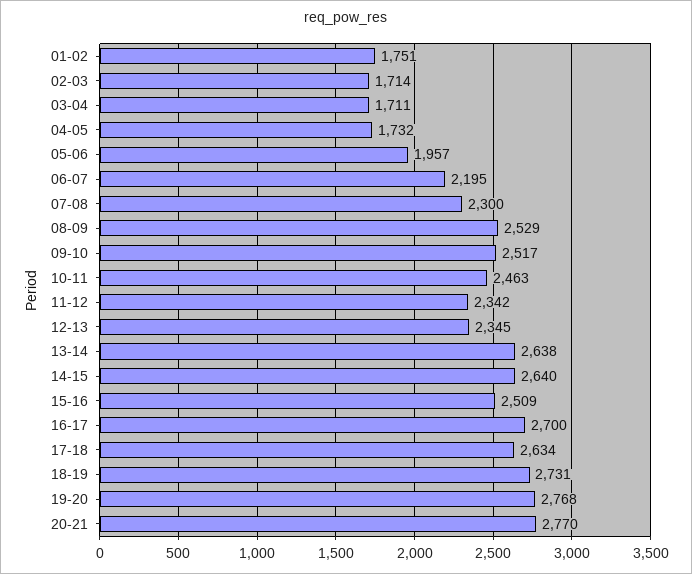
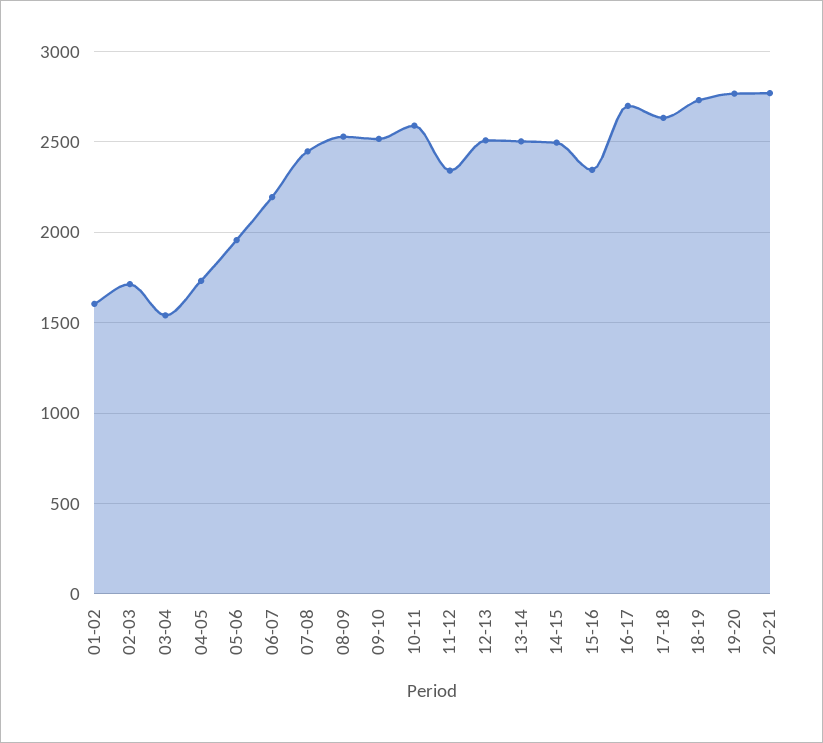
  {
-   "01-02": 1751,
+   "01-02": 1600,
    "02-03": 1714,
-   "03-04": 1711,
+   "03-04": 1550,
    "04-05": 1732,
    "05-06": 1957,
    "06-07": 2195,
-   "07-08": 2300,
+   "07-08": 2450,
    "08-09": 2529,
    "09-10": 2517,
-   "10-11": 2463,
+   "10-11": 2600,
    "11-12": 2342,
-   "12-13": 2345,
+   "12-13": 2500,
-   "13-14": 2638,
+   "13-14": 2500,
-   "14-15": 2640,
+   "14-15": 2500,
-   "15-16": 2509,
+   "15-16": 2350,
    "16-17": 2700,
    "17-18": 2634,
    "18-19": 2731,
    "19-20": 2768,
    "20-21": 2770
  }

